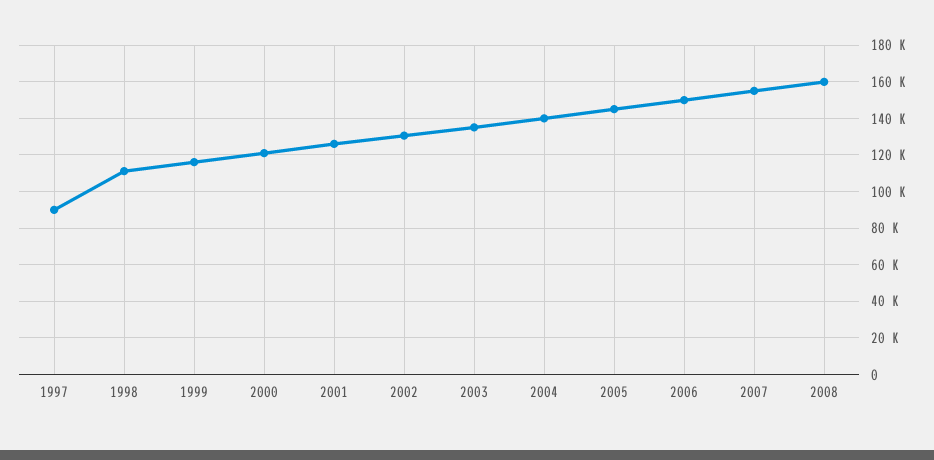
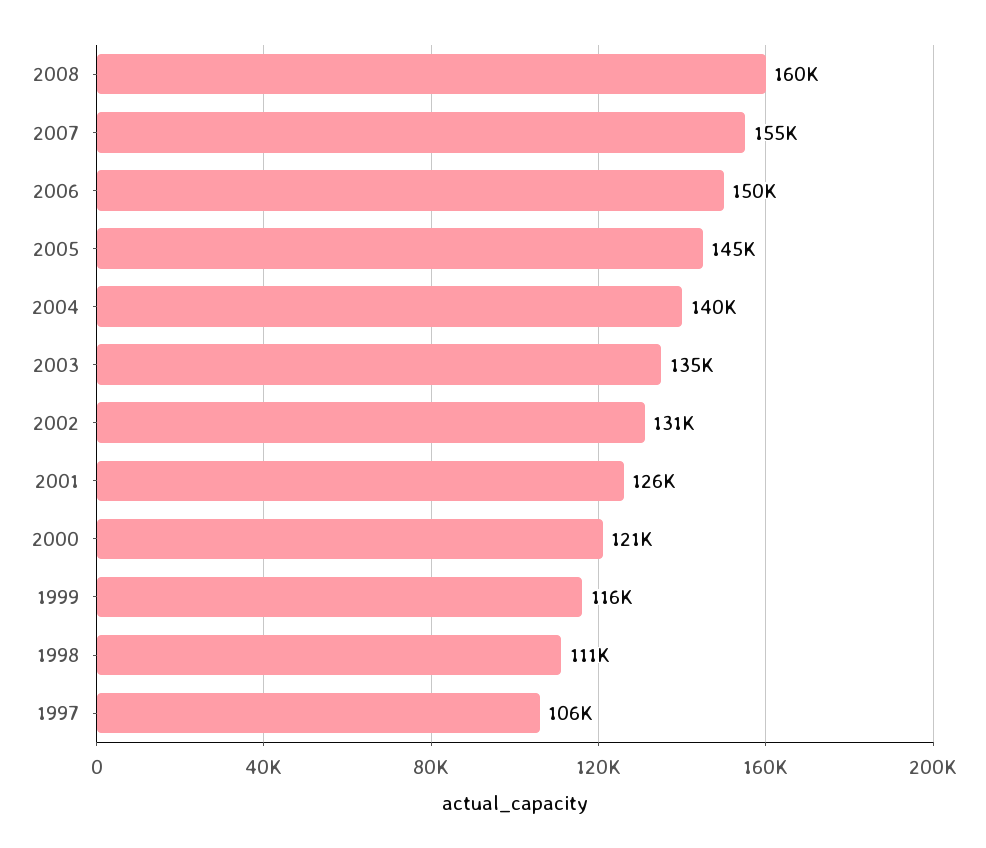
  {
-   "1997": 90000,
+   "1997": 106000,
    "1998": 111000,
    "1999": 116000,
    "2000": 121000,
    "2001": 126000,
    "2002": 131000,
    "2003": 135000,
    "2004": 140000,
    "2005": 145000,
    "2006": 150000,
    "2007": 155000,
    "2008": 160000
  }

